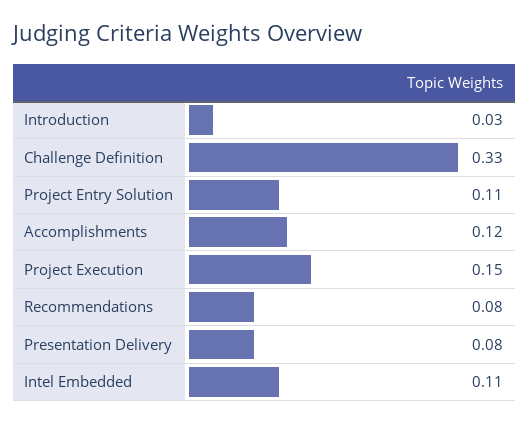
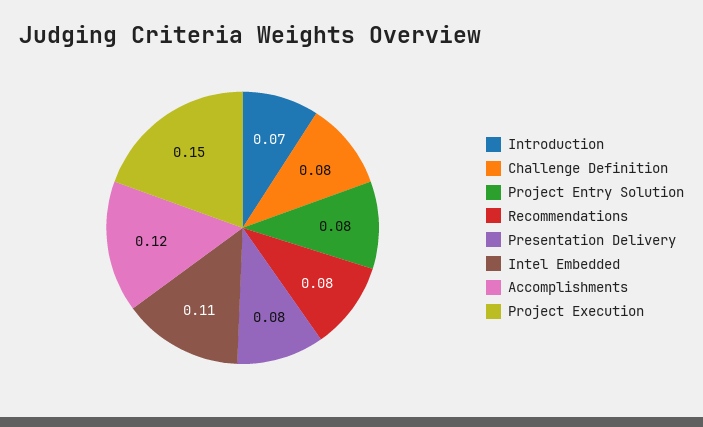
  {
-   "Introduction": 0.03,
+   "Introduction": 0.07,
-   "Challenge Definition": 0.33,
+   "Challenge Definition": 0.08,
-   "Project Entry Solution": 0.11,
+   "Project Entry Solution": 0.08,
    "Accomplishments": 0.12,
    "Project Execution": 0.15,
    "Recommendations": 0.08,
    "Presentation Delivery": 0.08,
    "Intel Embedded": 0.11
  }

